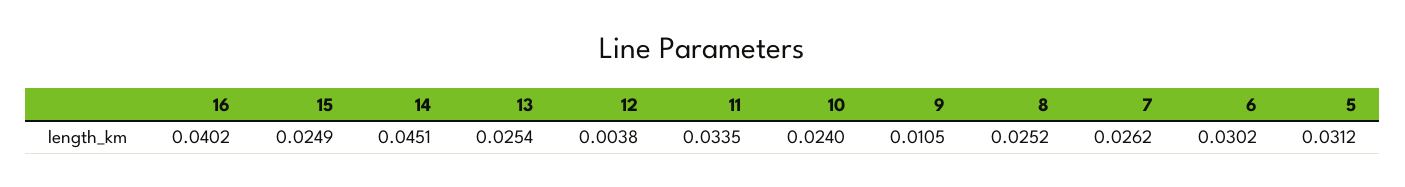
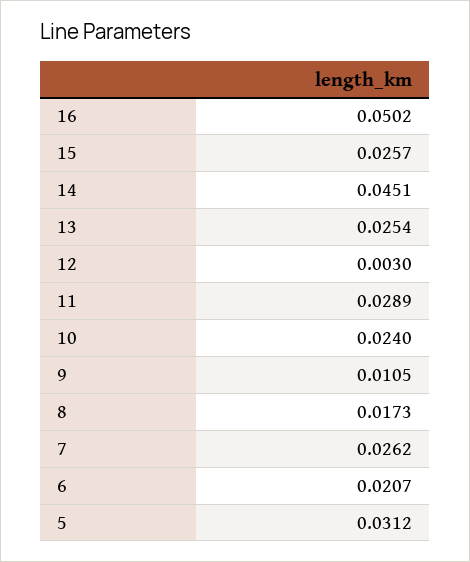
  {
-   "16": 0.0402,
+   "16": 0.0502,
-   "15": 0.0249,
+   "15": 0.0257,
    "14": 0.0451,
    "13": 0.0254,
-   "12": 0.0038,
+   "12": 0.003,
-   "11": 0.0335,
+   "11": 0.0289,
    "10": 0.024,
    "9": 0.0105,
-   "8": 0.0252,
+   "8": 0.0173,
    "7": 0.0262,
-   "6": 0.0302,
+   "6": 0.0207,
    "5": 0.0312
  }

